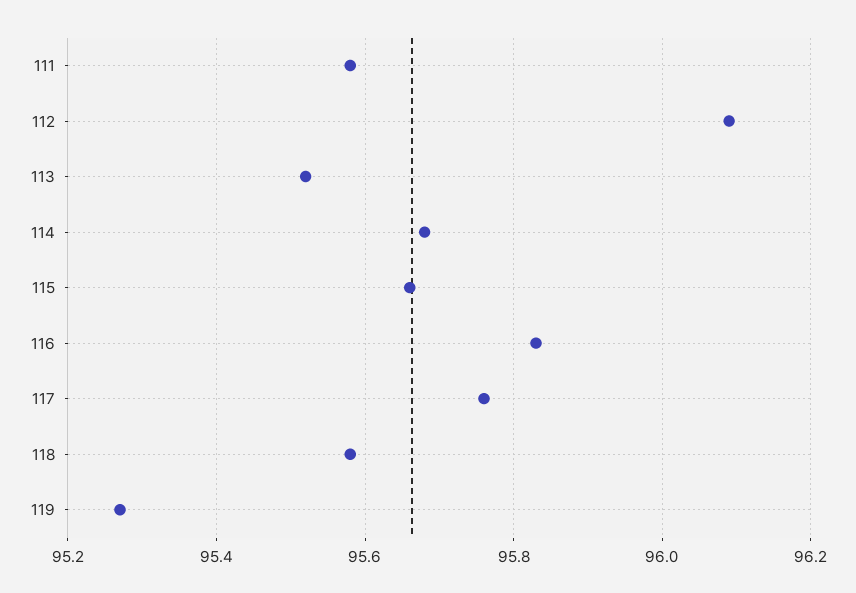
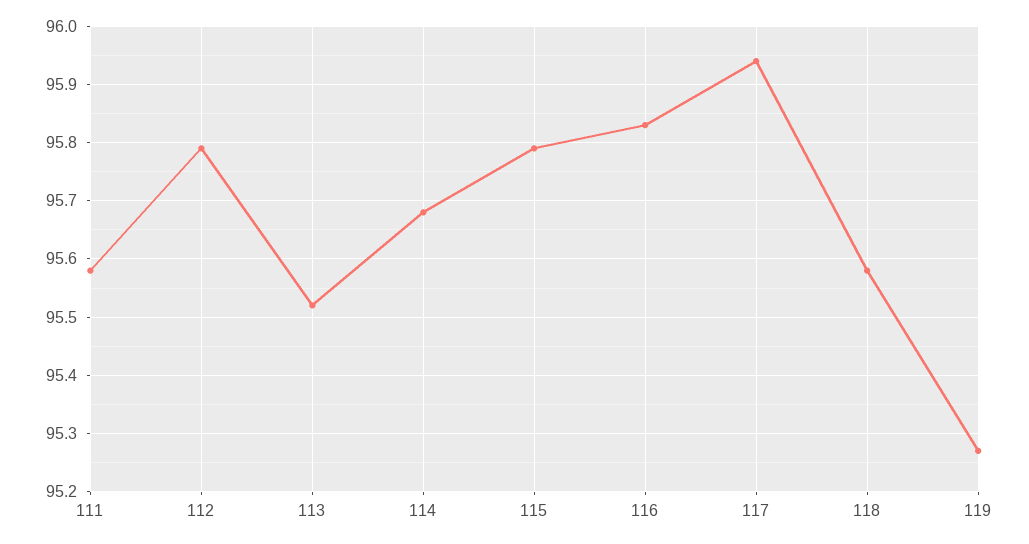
  {
    "111": 95.6,
-   "112": 96.1,
+   "112": 95.8,
    "113": 95.5,
    "114": 95.7,
-   "115": 95.65,
+   "115": 95.8,
    "116": 95.85,
-   "117": 95.75,
+   "117": 95.95,
    "118": 95.6,
    "119": 95.25
  }

